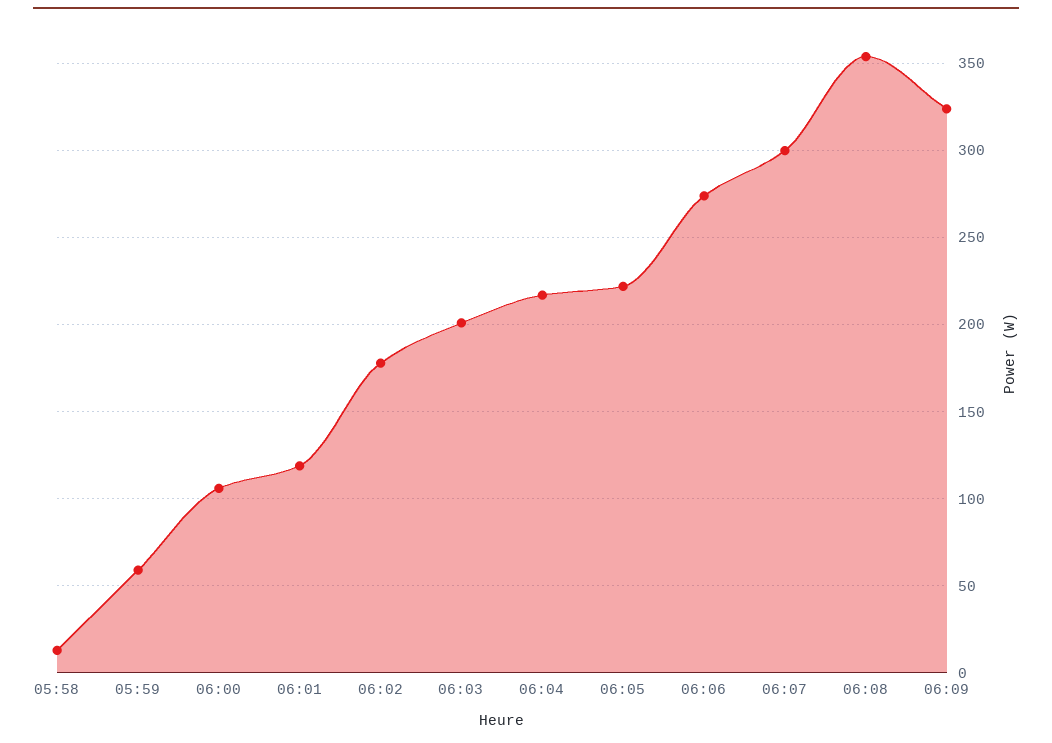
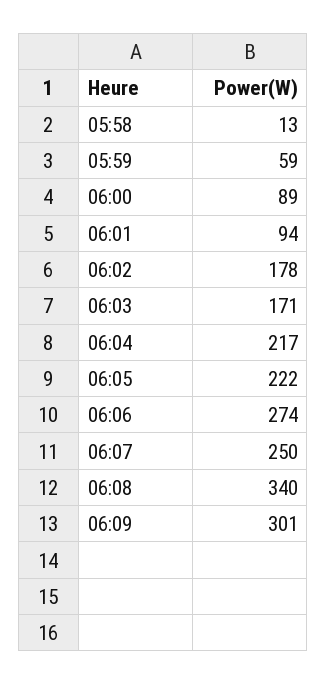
  {
    "05:58": 13,
    "05:59": 59,
-   "06:00": 105,
+   "06:00": 89,
-   "06:01": 120,
+   "06:01": 94,
    "06:02": 178,
-   "06:03": 200,
+   "06:03": 171,
    "06:04": 217,
    "06:05": 222,
    "06:06": 274,
-   "06:07": 300,
+   "06:07": 250,
-   "06:08": 355,
+   "06:08": 340,
-   "06:09": 325
+   "06:09": 301
  }

